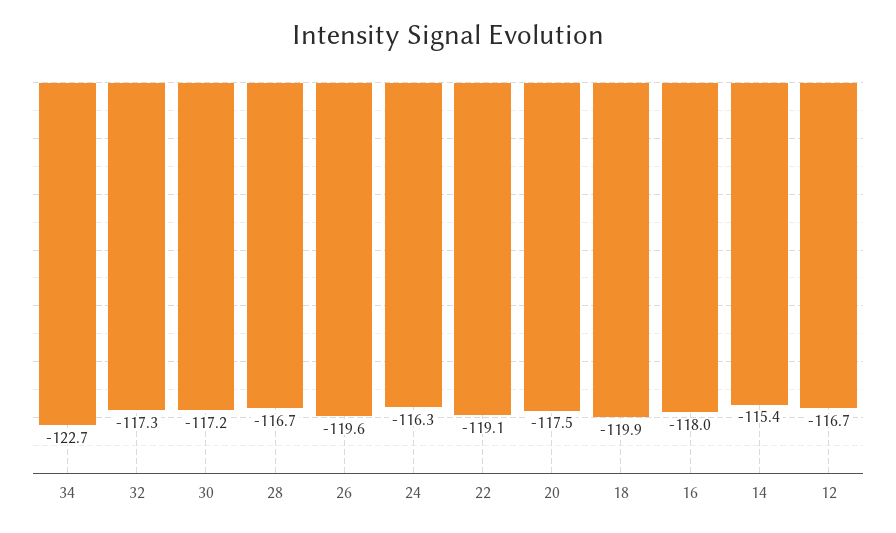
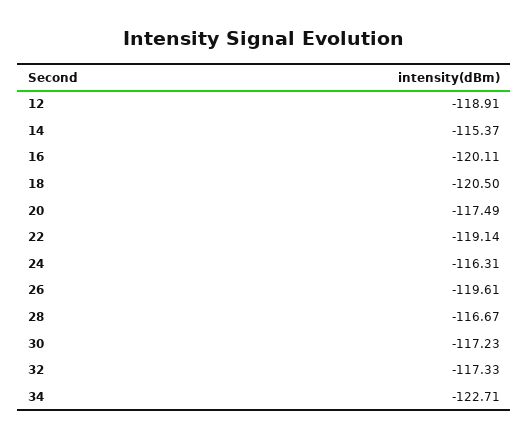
  {
    "34": -122.71,
    "32": -117.33,
    "30": -117.23,
    "28": -116.67,
    "26": -119.61,
    "24": -116.31,
    "22": -119.14,
    "20": -117.49,
-   "18": -119.9,
+   "18": -120.5,
-   "16": -118,
+   "16": -120.11,
    "14": -115.37,
-   "12": -116.7
+   "12": -118.91
  }

